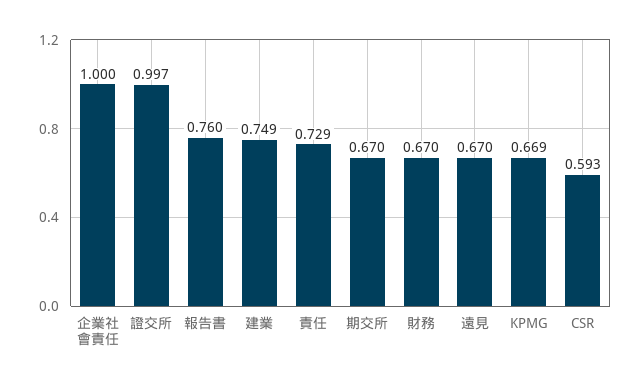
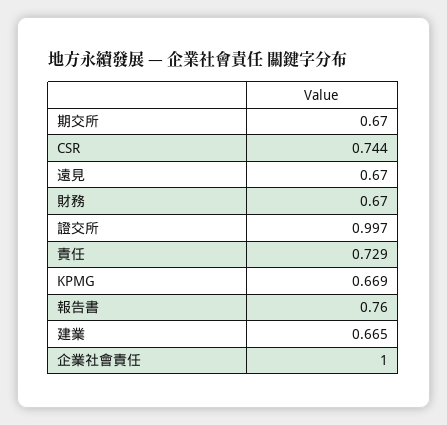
  {
    "企業社會責任": 1,
    "證交所": 0.997,
    "報告書": 0.76,
-   "建業": 0.749,
+   "建業": 0.665,
    "責任": 0.729,
    "期交所": 0.67,
    "財務": 0.67,
    "遠見": 0.67,
    "KPMG": 0.669,
-   "CSR": 0.593
+   "CSR": 0.744
  }

